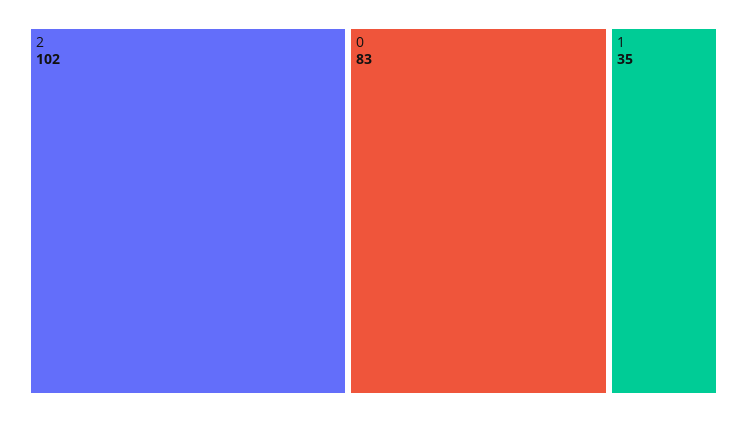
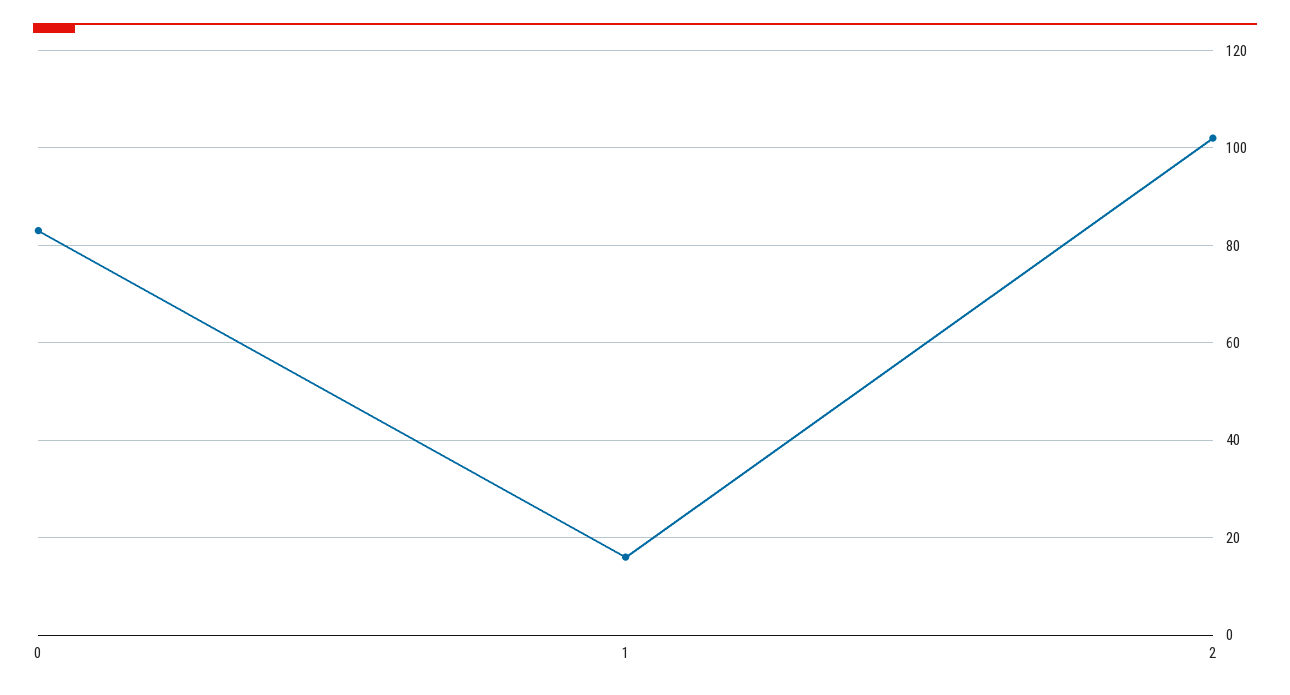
  {
    "2": 102,
    "0": 83,
-   "1": 35
+   "1": 15
  }

